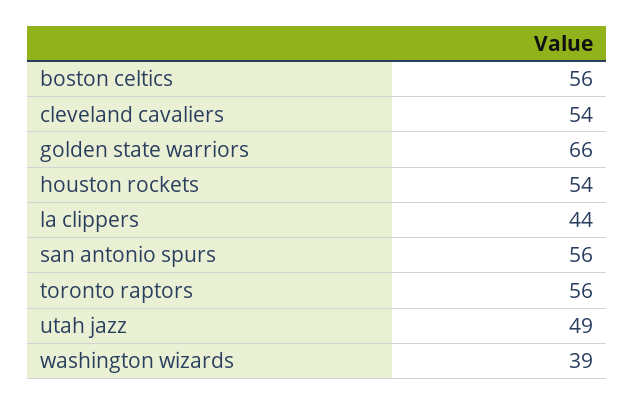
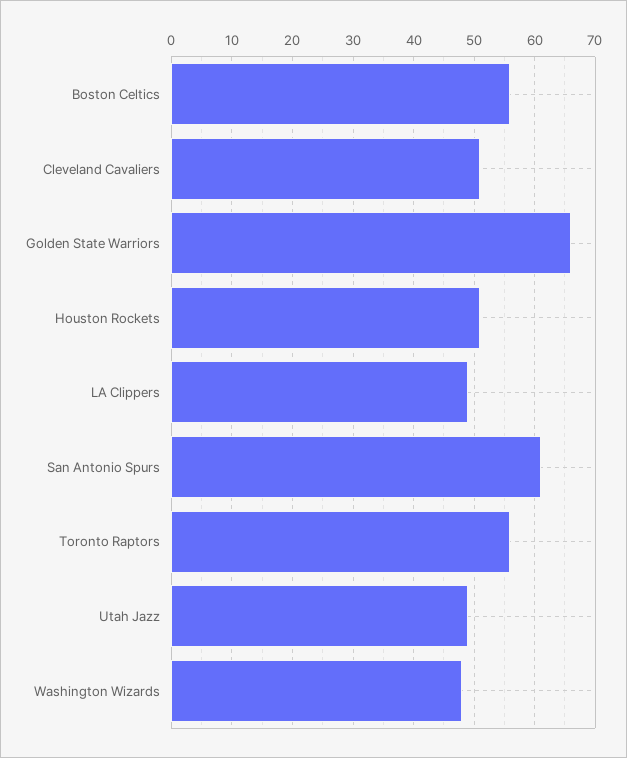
  {
    "boston celtics": 56,
-   "cleveland cavaliers": 54,
+   "cleveland cavaliers": 51,
    "golden state warriors": 66,
-   "houston rockets": 54,
+   "houston rockets": 51,
-   "la clippers": 44,
+   "la clippers": 49,
-   "san antonio spurs": 56,
+   "san antonio spurs": 61,
    "toronto raptors": 56,
    "utah jazz": 49,
-   "washington wizards": 39
+   "washington wizards": 48
  }

